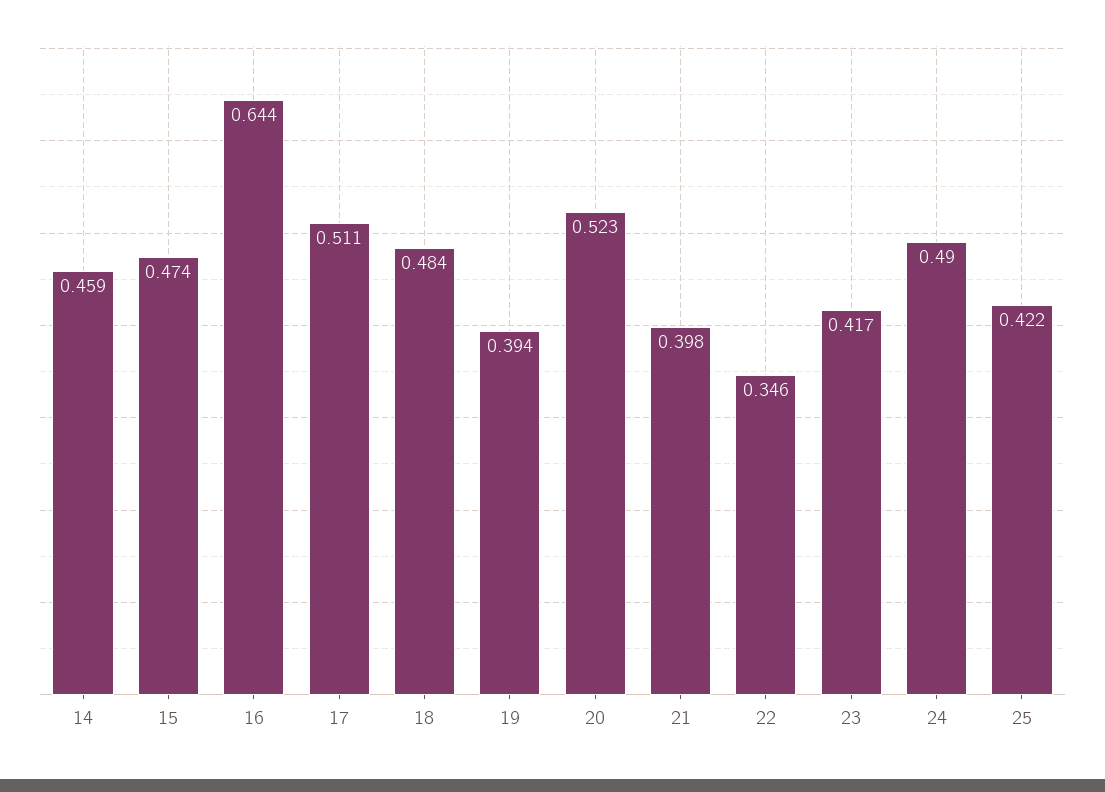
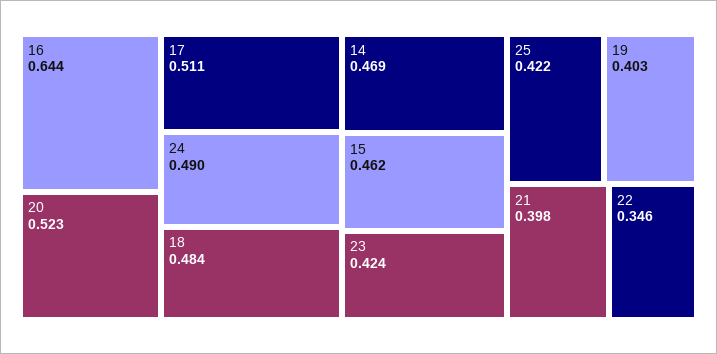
  {
-   "14": 0.459,
+   "14": 0.469,
-   "15": 0.474,
+   "15": 0.462,
    "16": 0.644,
    "17": 0.511,
    "18": 0.484,
-   "19": 0.394,
+   "19": 0.403,
    "20": 0.523,
    "21": 0.398,
    "22": 0.346,
-   "23": 0.417,
+   "23": 0.424,
    "24": 0.49,
    "25": 0.422
  }

